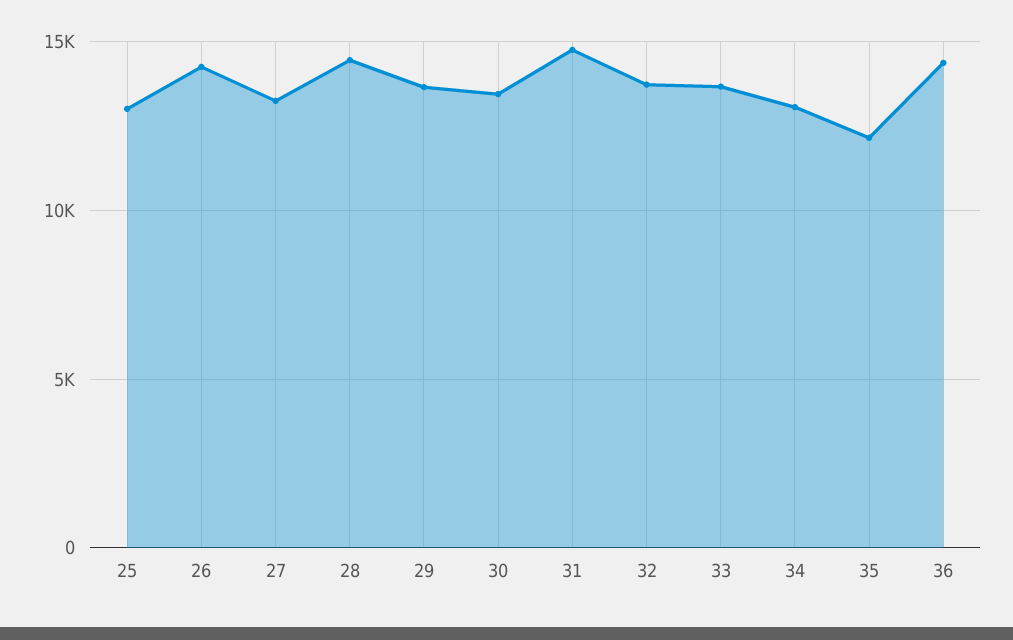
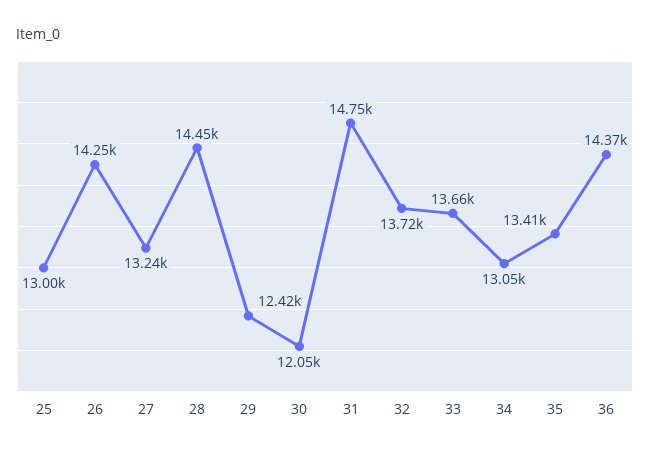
  {
    "25": 13000,
    "26": 14250,
    "27": 13240,
    "28": 14450,
-   "29": 13500,
+   "29": 12420,
-   "30": 13500,
+   "30": 12050,
    "31": 14750,
    "32": 13720,
    "33": 13660,
    "34": 13050,
-   "35": 12000,
+   "35": 13410,
    "36": 14370
  }

